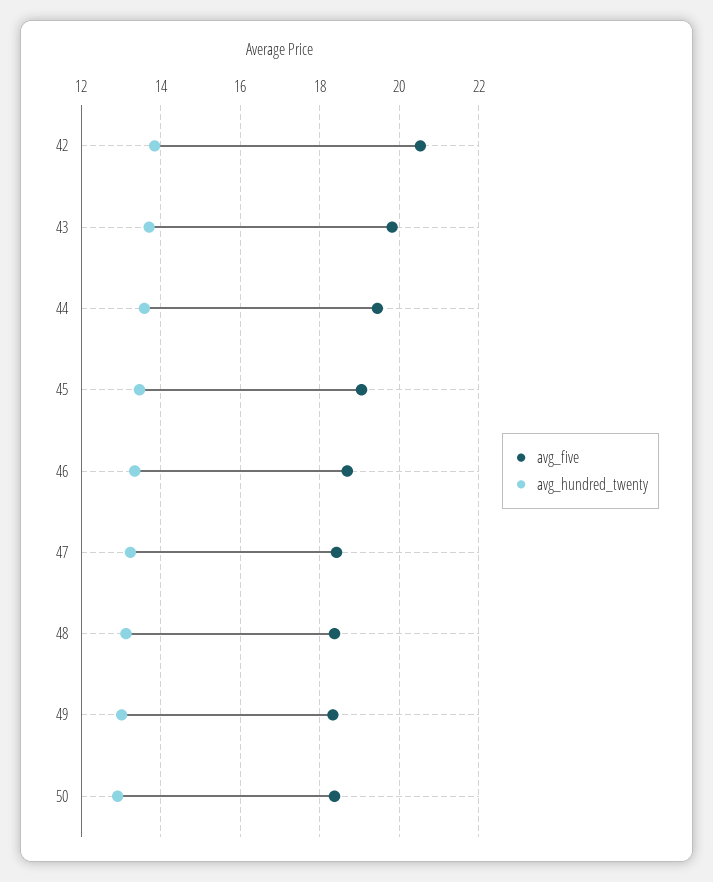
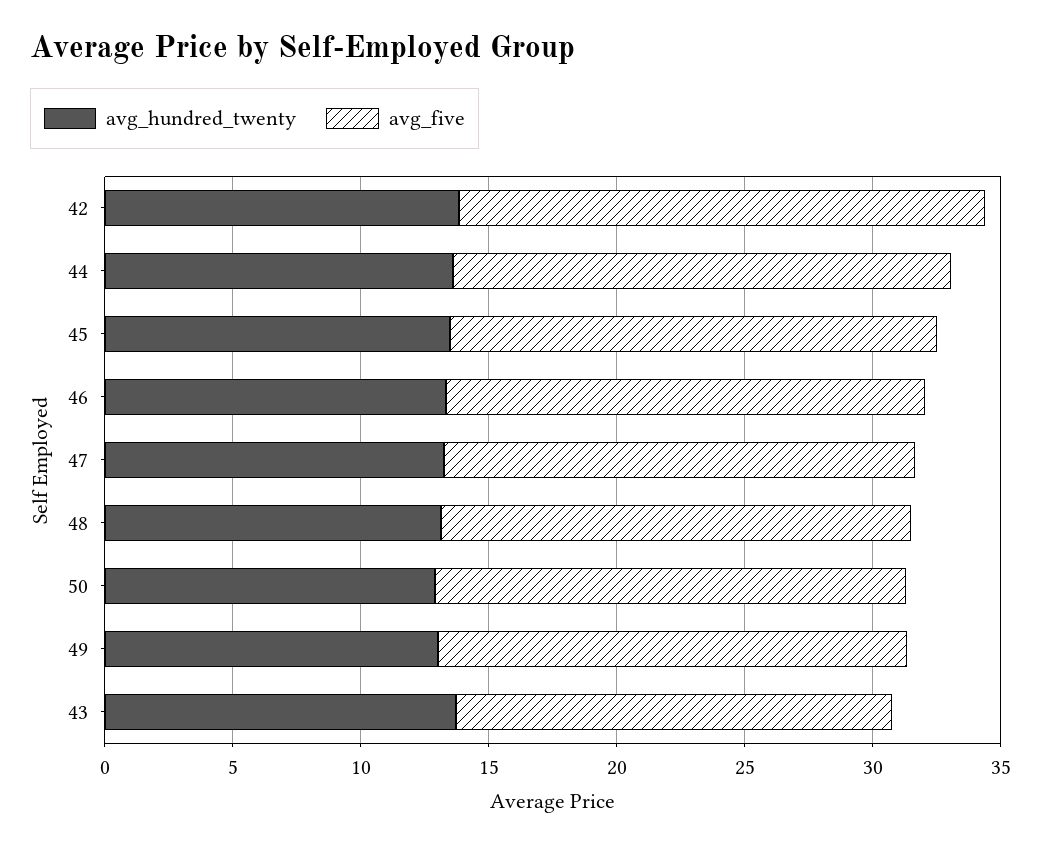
  {
    "avg_five": {
      "42": 20.6,
-     "43": 19.8,
+     "43": 17,
      "44": 19.4,
      "45": 19,
      "46": 18.6,
      "47": 18.4,
      "48": 18.4,
      "49": 18.4,
      "50": 18.4
    },
    "avg_hundred_twenty": {
      "42": 13.8,
      "43": 13.8,
      "44": 13.6,
      "45": 13.4,
      "46": 13.4,
      "47": 13.2,
      "48": 13.2,
      "49": 13,
      "50": 13
    }
  }

